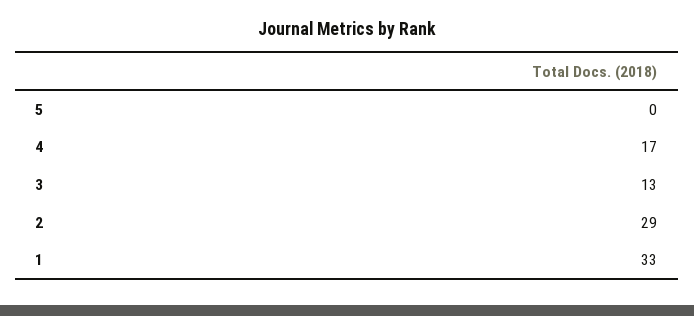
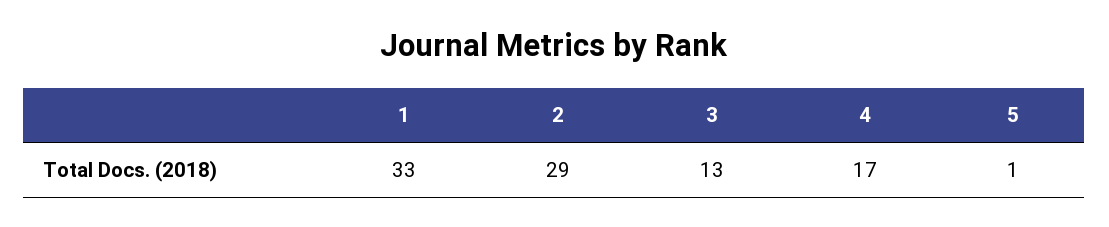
  {
-   "5": 0,
+   "5": 1,
    "4": 17,
    "3": 13,
    "2": 29,
    "1": 33
  }

